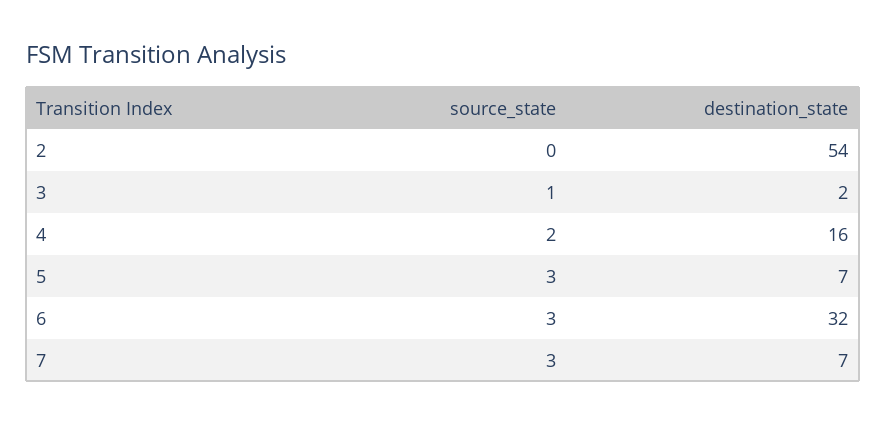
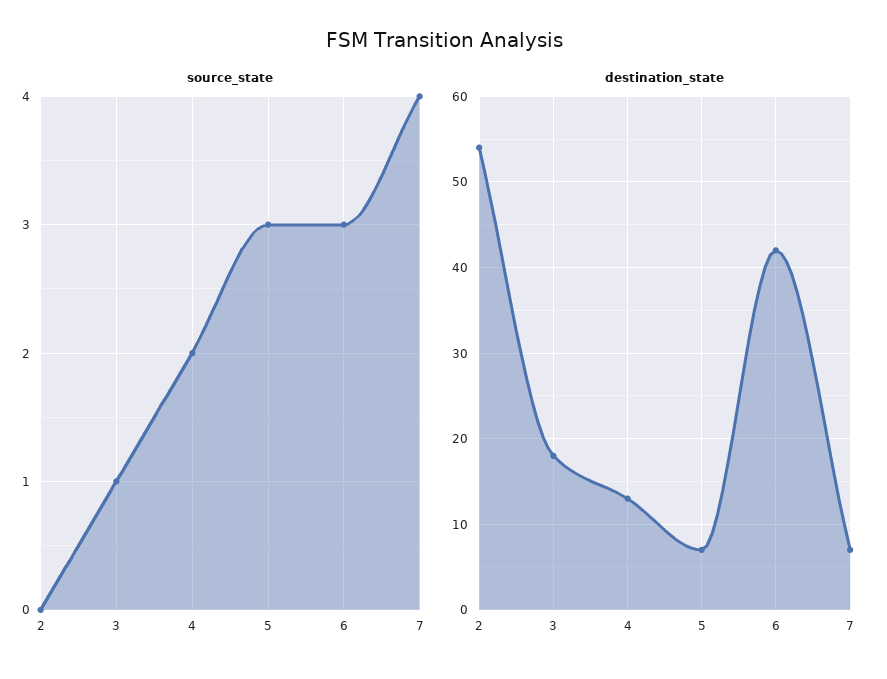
  {
    "source_state": {
      "2": 0,
      "3": 1,
      "4": 2,
      "5": 3,
      "6": 3,
-     "7": 3
+     "7": 4
    },
    "destination_state": {
      "2": 54,
-     "3": 2,
+     "3": 18,
-     "4": 16,
+     "4": 13,
      "5": 7,
-     "6": 32,
+     "6": 42,
      "7": 7
    }
  }

